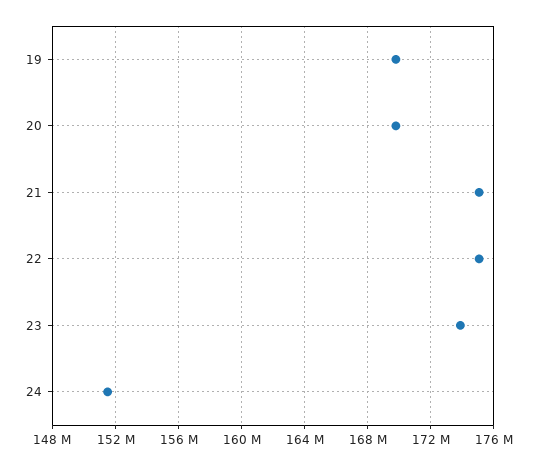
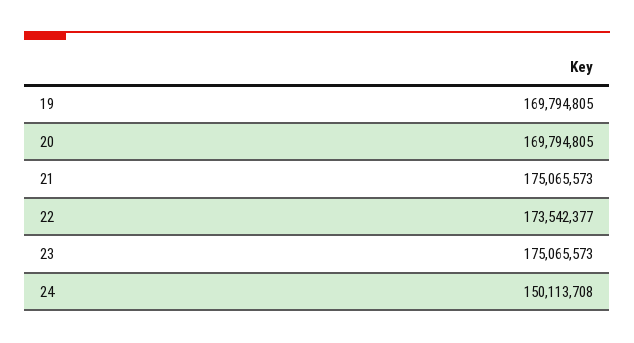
  {
    "19": 169794805,
    "20": 169794805,
    "21": 175065573,
-   "22": 175000000,
+   "22": 173542377,
-   "23": 174000000,
+   "23": 175065573,
-   "24": 151500000
+   "24": 150113708
  }

